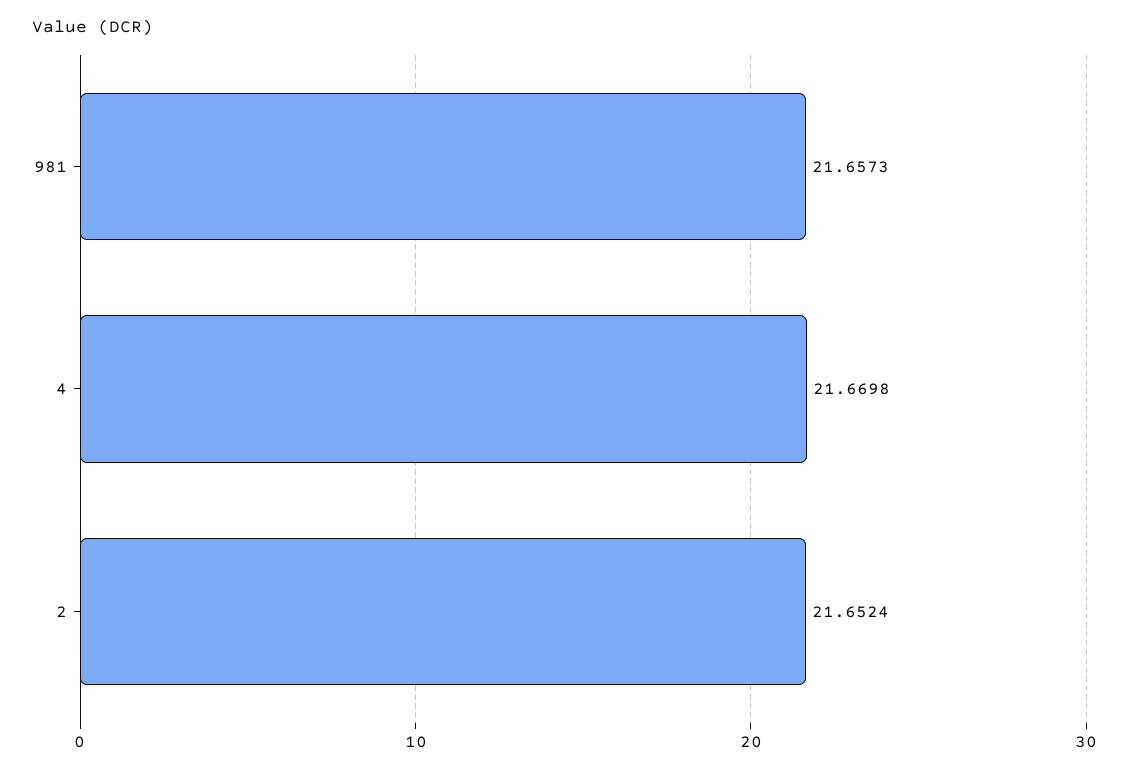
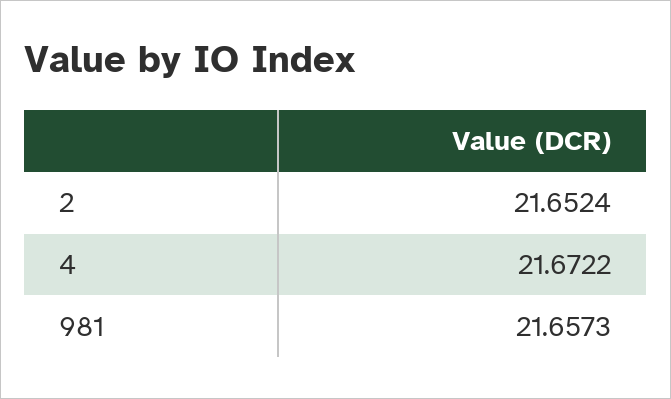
  {
    "981": 21.6573,
-   "4": 21.6698,
+   "4": 21.6722,
    "2": 21.6524
  }

